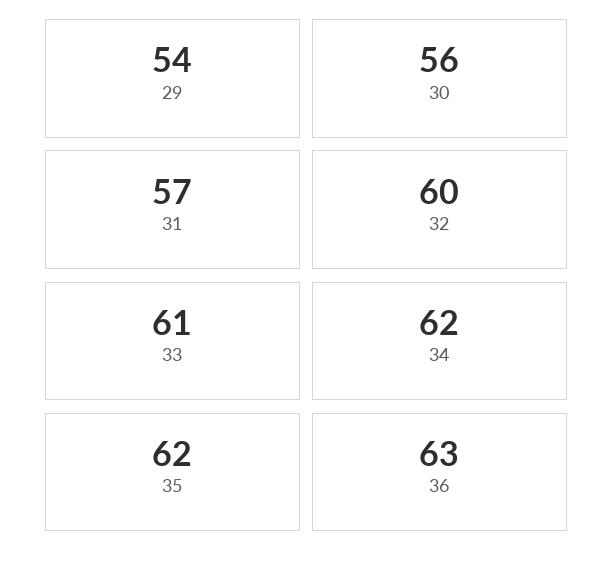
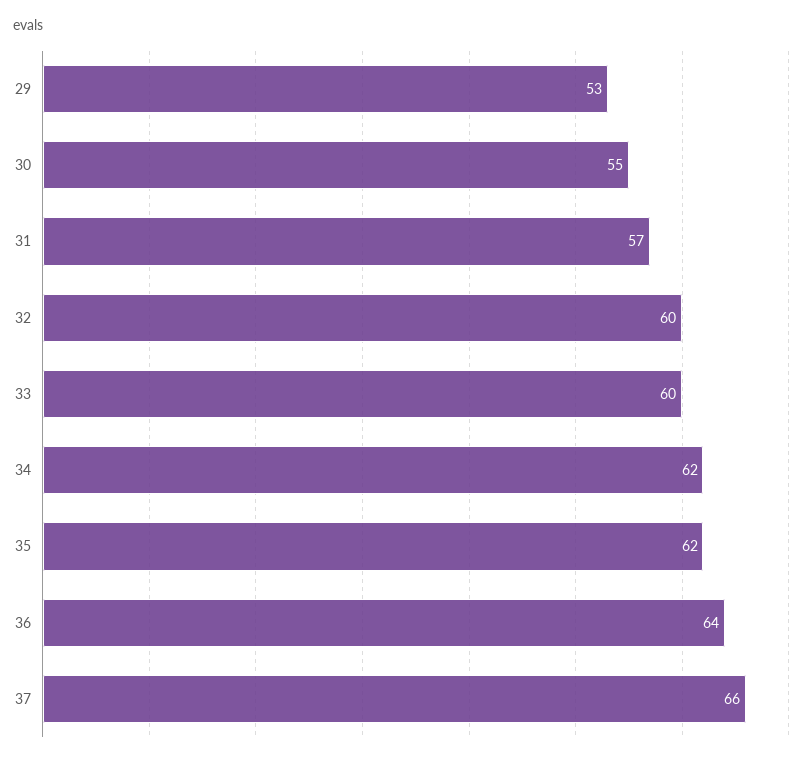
  {
-   "29": 54,
+   "29": 53,
-   "30": 56,
+   "30": 55,
    "31": 57,
    "32": 60,
-   "33": 61,
+   "33": 60,
    "34": 62,
    "35": 62,
-   "36": 63
+   "36": 64,
+   "37": 66
  }

